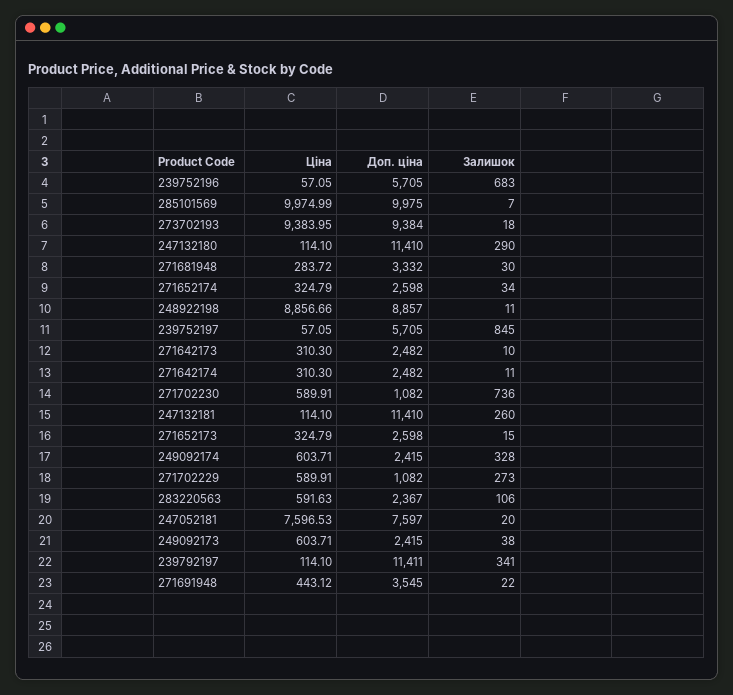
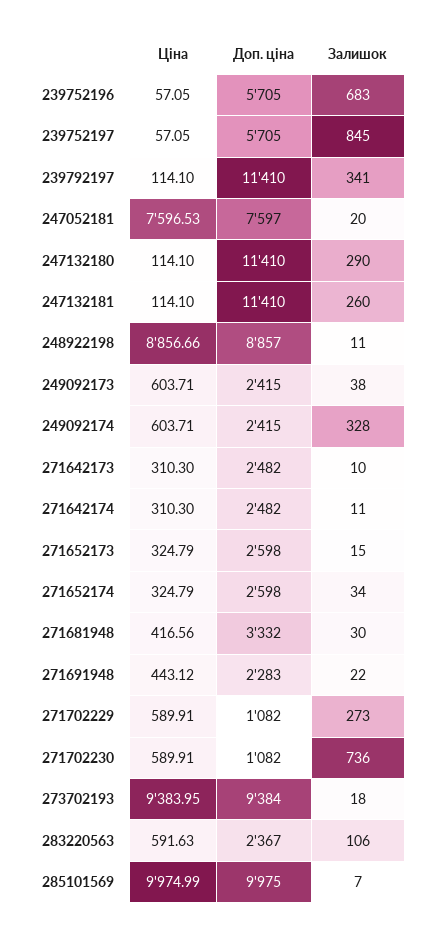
  {
    "Ціна": {
      "239752196": 57.05,
      "285101569": 9974.99,
      "273702193": 9383.95,
      "247132180": 114.1,
-     "271681948": 283.72,
+     "271681948": 416.56,
      "271652174": 324.79,
      "248922198": 8856.66,
      "239752197": 57.05,
      "271642173": 310.3,
      "271642174": 310.3,
      "271702230": 589.91,
      "247132181": 114.1,
      "271652173": 324.79,
      "249092174": 603.71,
      "271702229": 589.91,
      "283220563": 591.63,
      "247052181": 7596.53,
      "249092173": 603.71,
      "239792197": 114.1,
      "271691948": 443.12
    },
    "Доп. ціна": {
      "239752196": 5705,
      "285101569": 9975,
      "273702193": 9384,
      "247132180": 11410,
      "271681948": 3332,
      "271652174": 2598,
      "248922198": 8857,
      "239752197": 5705,
      "271642173": 2482,
      "271642174": 2482,
      "271702230": 1082,
      "247132181": 11410,
      "271652173": 2598,
      "249092174": 2415,
      "271702229": 1082,
      "283220563": 2367,
      "247052181": 7597,
      "249092173": 2415,
-     "239792197": 11411,
+     "239792197": 11410,
-     "271691948": 3545
+     "271691948": 2283
    },
    "Залишок": {
      "239752196": 683,
      "285101569": 7,
      "273702193": 18,
      "247132180": 290,
      "271681948": 30,
      "271652174": 34,
      "248922198": 11,
      "239752197": 845,
      "271642173": 10,
      "271642174": 11,
      "271702230": 736,
      "247132181": 260,
      "271652173": 15,
      "249092174": 328,
      "271702229": 273,
      "283220563": 106,
      "247052181": 20,
      "249092173": 38,
      "239792197": 341,
      "271691948": 22
    }
  }

